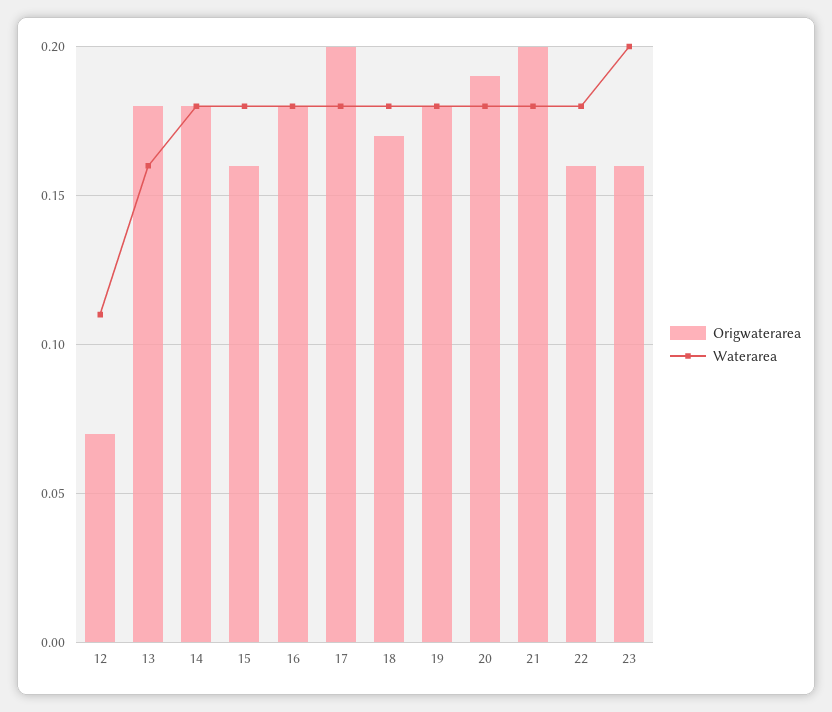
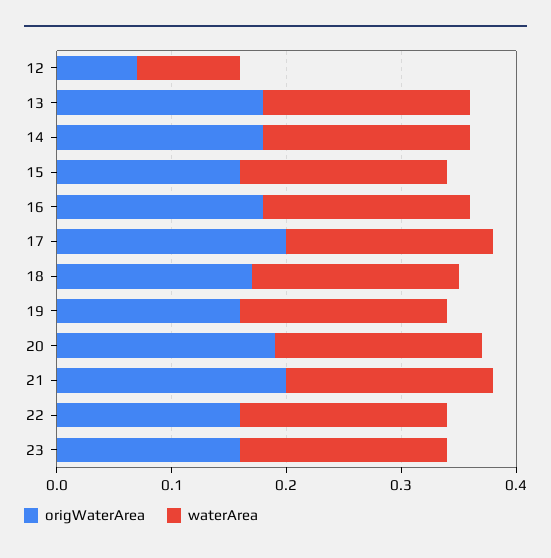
  {
    "Origwaterarea": {
      "12": 0.07,
      "13": 0.18,
      "14": 0.18,
      "15": 0.16,
      "16": 0.18,
      "17": 0.2,
      "18": 0.17,
-     "19": 0.18,
+     "19": 0.16,
      "20": 0.19,
      "21": 0.2,
      "22": 0.16,
      "23": 0.16
    },
    "Waterarea": {
-     "12": 0.11,
+     "12": 0.09,
-     "13": 0.16,
+     "13": 0.18,
      "14": 0.18,
      "15": 0.18,
      "16": 0.18,
      "17": 0.18,
      "18": 0.18,
      "19": 0.18,
      "20": 0.18,
      "21": 0.18,
      "22": 0.18,
-     "23": 0.2
+     "23": 0.18
    }
  }

